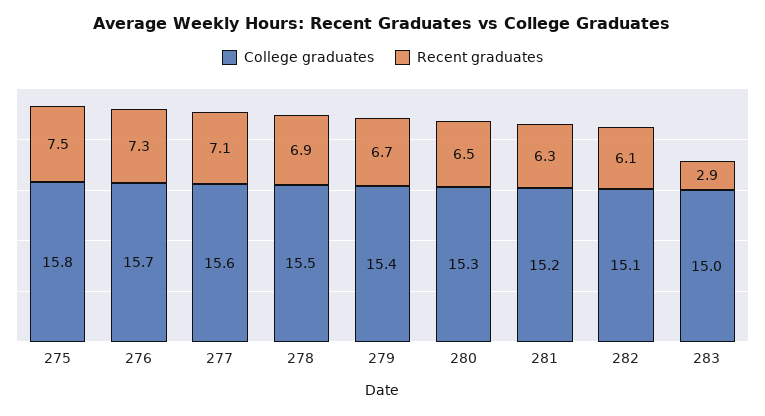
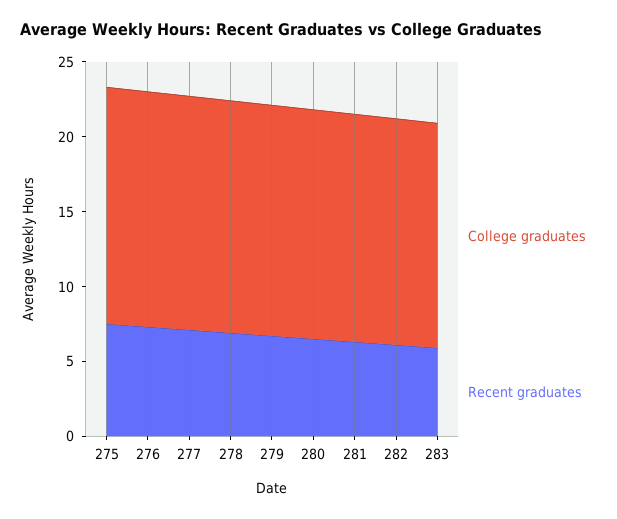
  {
    "College graduates": {
      "275": 15.8,
      "276": 15.7,
      "277": 15.6,
      "278": 15.5,
      "279": 15.4,
      "280": 15.3,
      "281": 15.2,
      "282": 15.1,
      "283": 15
    },
    "Recent graduates": {
      "275": 7.5,
      "276": 7.3,
      "277": 7.1,
      "278": 6.9,
      "279": 6.7,
      "280": 6.5,
      "281": 6.3,
      "282": 6.1,
-     "283": 2.9
+     "283": 6
    }
  }

